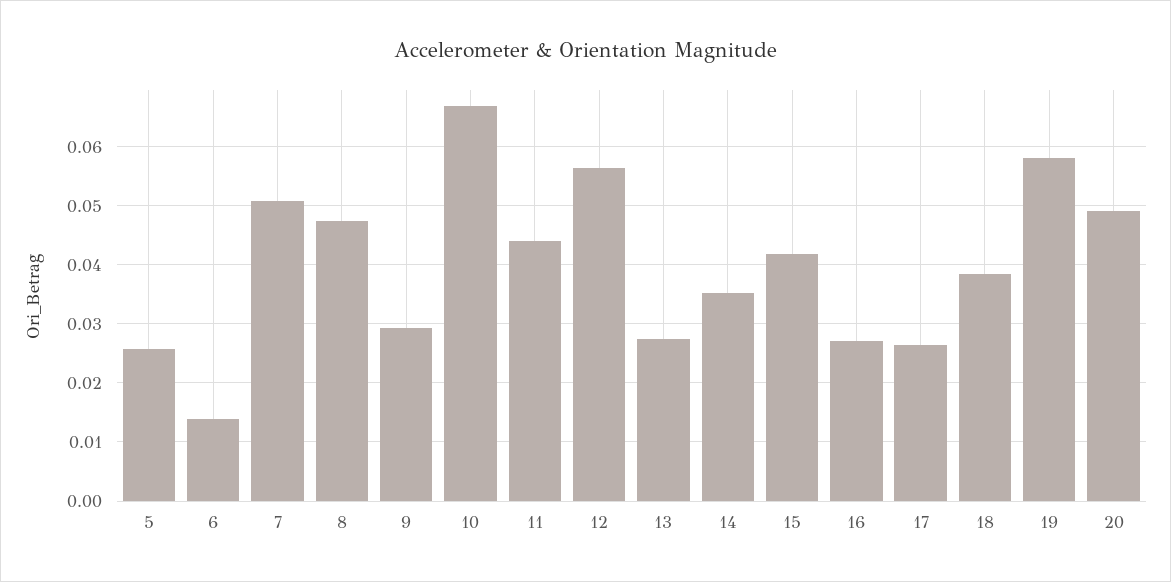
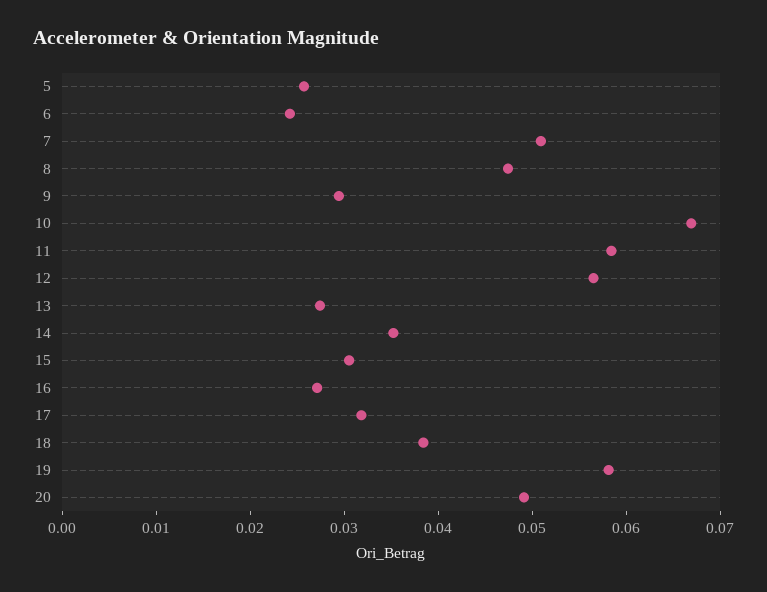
  {
    "5": 0.026,
-   "6": 0.014,
+   "6": 0.024,
    "7": 0.05,
    "8": 0.048,
    "9": 0.03,
    "10": 0.066,
-   "11": 0.044,
+   "11": 0.058,
    "12": 0.056,
    "13": 0.028,
    "14": 0.036,
-   "15": 0.042,
+   "15": 0.03,
    "16": 0.028,
-   "17": 0.026,
+   "17": 0.032,
    "18": 0.038,
    "19": 0.058,
    "20": 0.05
  }

